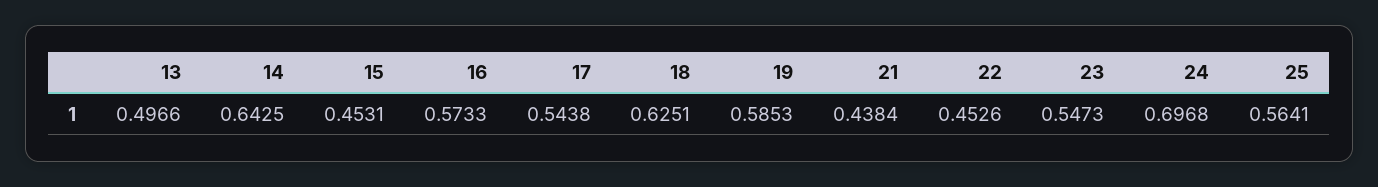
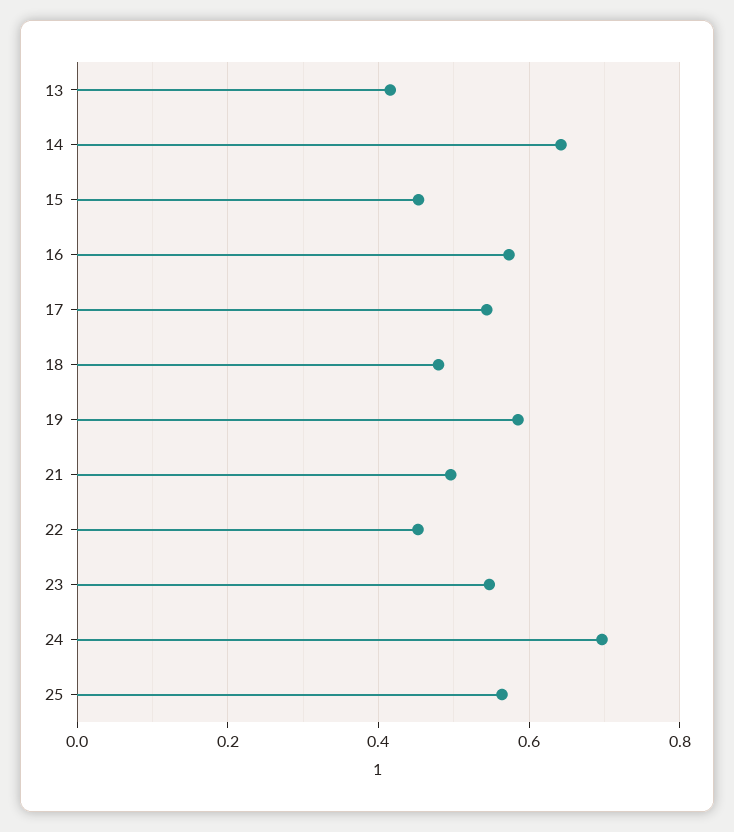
  {
-   "13": 0.4966,
+   "13": 0.42,
    "14": 0.6425,
    "15": 0.4531,
    "16": 0.5733,
    "17": 0.5438,
-   "18": 0.6251,
+   "18": 0.48,
    "19": 0.5853,
-   "21": 0.4384,
+   "21": 0.5,
    "22": 0.4526,
    "23": 0.5473,
    "24": 0.6968,
    "25": 0.5641
  }

